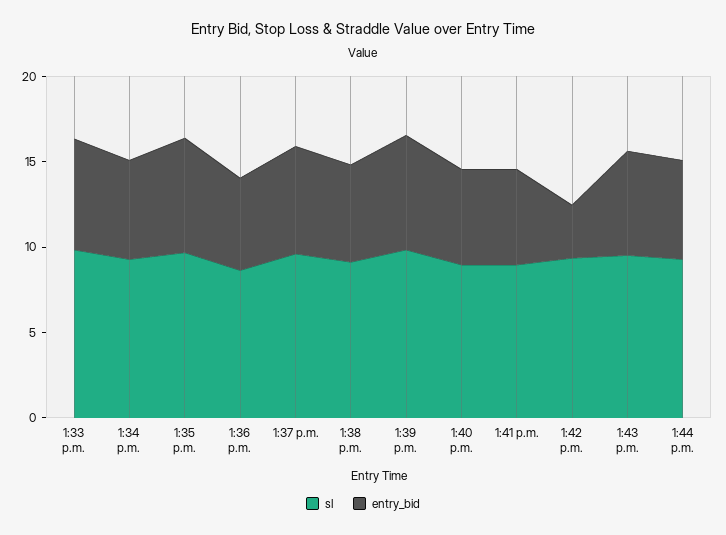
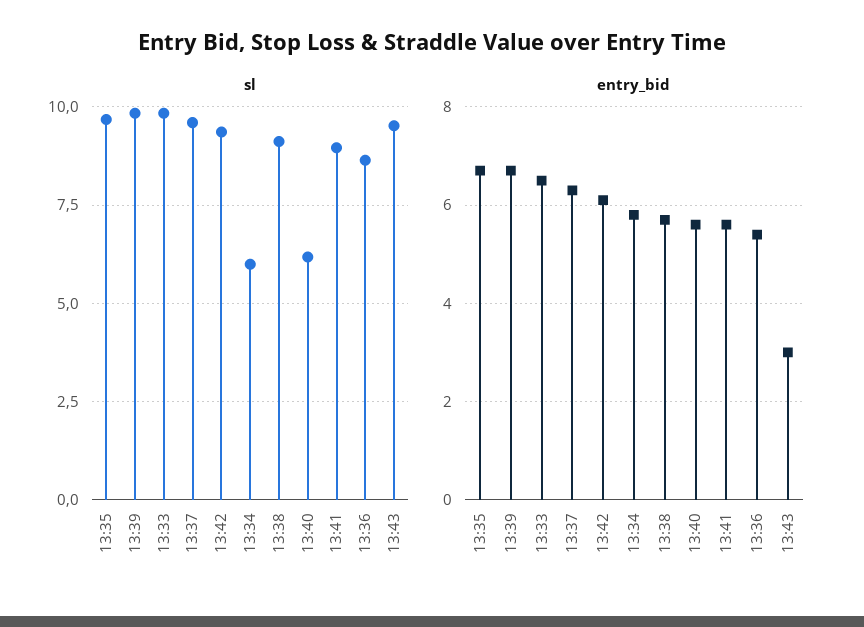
  {
    "sl": {
      "1:33 p.m.": 9.75,
-     "1:34 p.m.": 9,
+     "1:34 p.m.": 6,
      "1:35 p.m.": 9.75,
      "1:36 p.m.": 8.75,
      "1:37 p.m.": 9.5,
      "1:38 p.m.": 9,
      "1:39 p.m.": 9.75,
-     "1:40 p.m.": 9,
+     "1:40 p.m.": 6.25,
      "1:41 p.m.": 9,
      "1:42 p.m.": 9.25,
-     "1:43 p.m.": 9.5,
+     "1:43 p.m.": 9.5
-     "1:44 p.m.": 9
    },
    "entry_bid": {
      "1:33 p.m.": 6.5,
      "1:34 p.m.": 6,
      "1:35 p.m.": 6.5,
      "1:36 p.m.": 5.5,
      "1:37 p.m.": 6.5,
      "1:38 p.m.": 5.5,
      "1:39 p.m.": 6.5,
      "1:40 p.m.": 5.5,
      "1:41 p.m.": 5.5,
-     "1:42 p.m.": 3,
+     "1:42 p.m.": 6,
-     "1:43 p.m.": 6,
+     "1:43 p.m.": 3
-     "1:44 p.m.": 6
    }
  }

